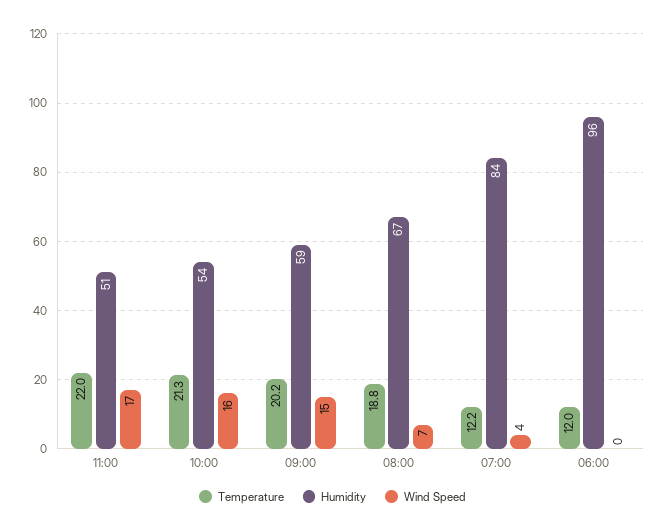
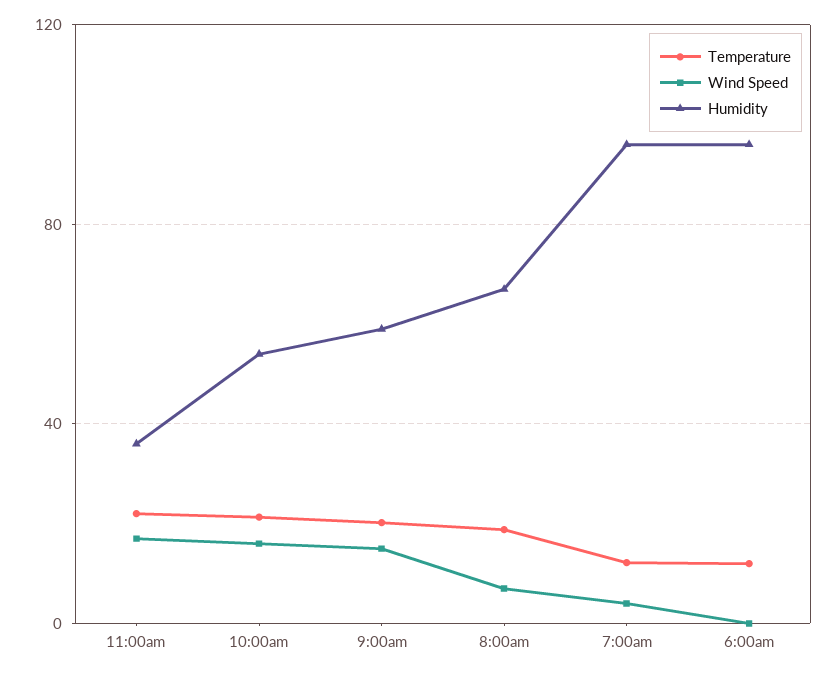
  {
    "Temperature": {
      "11:00": 22,
      "10:00": 21.3,
      "09:00": 20.2,
      "08:00": 18.8,
      "07:00": 12.2,
      "06:00": 12
    },
    "Humidity": {
-     "11:00": 51,
+     "11:00": 35,
      "10:00": 54,
      "09:00": 59,
      "08:00": 67,
-     "07:00": 84,
+     "07:00": 95,
      "06:00": 96
    },
    "Wind Speed": {
      "11:00": 17,
      "10:00": 16,
      "09:00": 15,
      "08:00": 7,
      "07:00": 4,
      "06:00": 0
    }
  }

